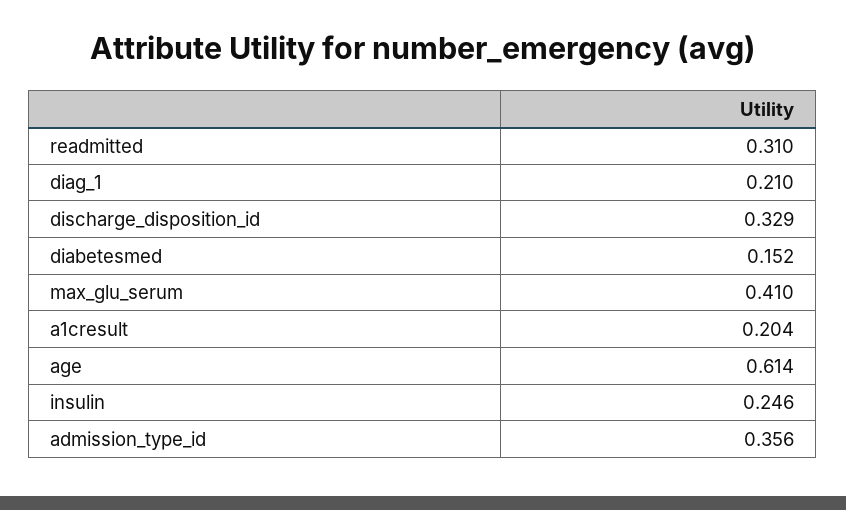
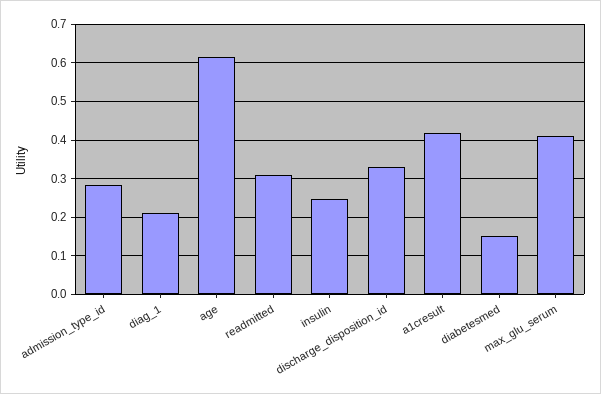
  {
    "readmitted": 0.31,
    "diag_1": 0.21,
    "discharge_disposition_id": 0.329,
    "diabetesmed": 0.152,
    "max_glu_serum": 0.41,
-   "a1cresult": 0.204,
+   "a1cresult": 0.42,
    "age": 0.614,
    "insulin": 0.246,
-   "admission_type_id": 0.356
+   "admission_type_id": 0.28
  }

